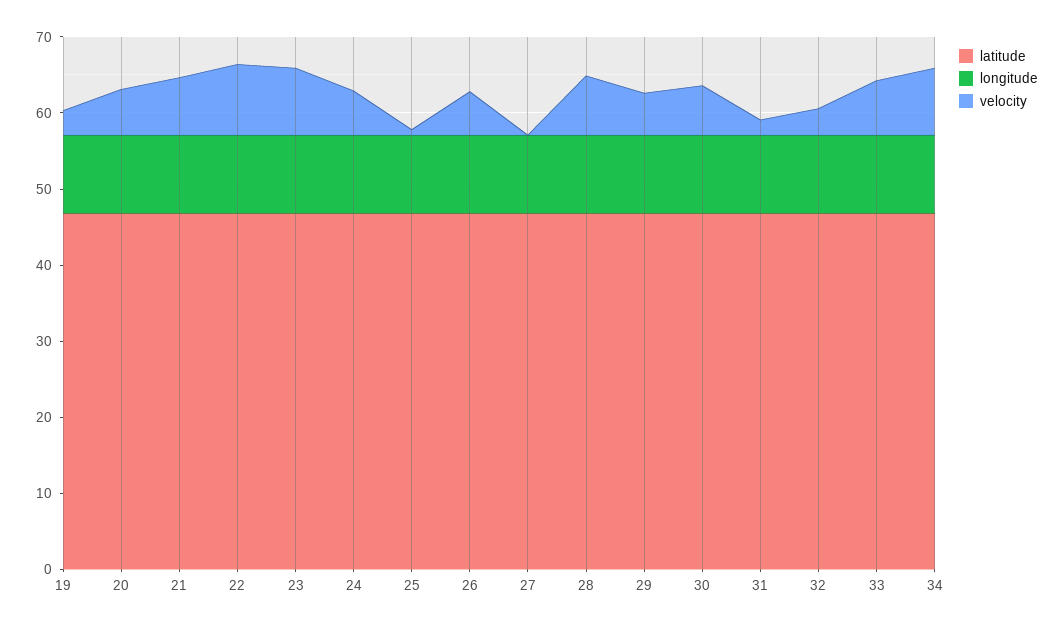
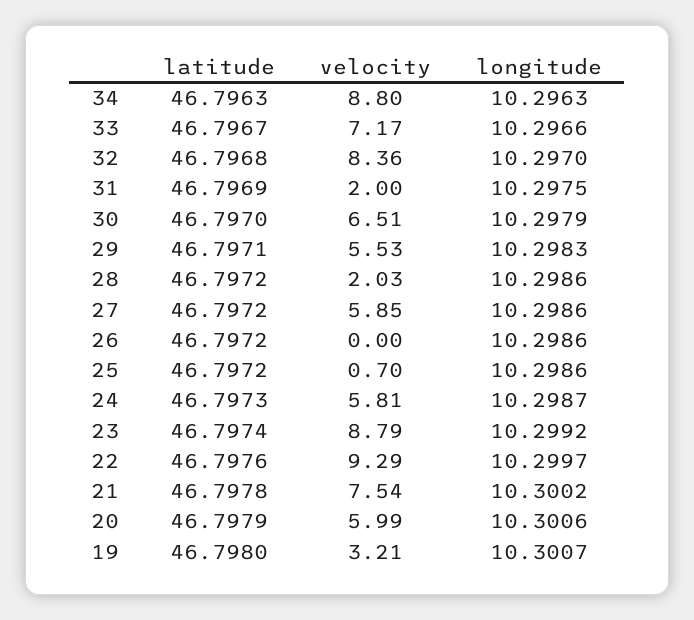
  {
    "latitude": {
      "19": 46.798,
      "20": 46.7979,
      "21": 46.7978,
      "22": 46.7976,
      "23": 46.7974,
      "24": 46.7973,
      "25": 46.7972,
      "26": 46.7972,
      "27": 46.7972,
      "28": 46.7972,
      "29": 46.7971,
      "30": 46.797,
      "31": 46.7969,
      "32": 46.7968,
      "33": 46.7967,
      "34": 46.7963
    },
    "longitude": {
      "19": 10.3007,
      "20": 10.3006,
      "21": 10.3002,
      "22": 10.2997,
      "23": 10.2992,
      "24": 10.2987,
      "25": 10.2986,
      "26": 10.2986,
      "27": 10.2986,
      "28": 10.2986,
      "29": 10.2983,
      "30": 10.2979,
      "31": 10.2975,
      "32": 10.297,
      "33": 10.2966,
      "34": 10.2963
    },
    "velocity": {
      "19": 3.21,
      "20": 5.99,
      "21": 7.54,
      "22": 9.29,
      "23": 8.79,
      "24": 5.81,
      "25": 0.7,
-     "26": 6,
+     "26": 0,
-     "27": 0,
+     "27": 5.85,
-     "28": 8,
+     "28": 2.03,
      "29": 5.53,
      "30": 6.51,
      "31": 2,
-     "32": 4,
+     "32": 8.36,
      "33": 7.17,
      "34": 8.8
    }
  }

